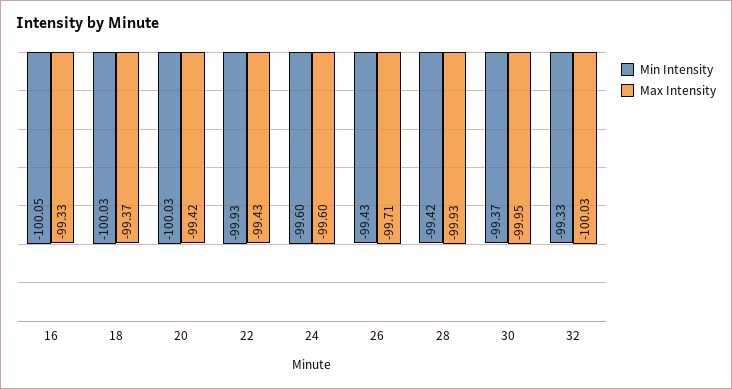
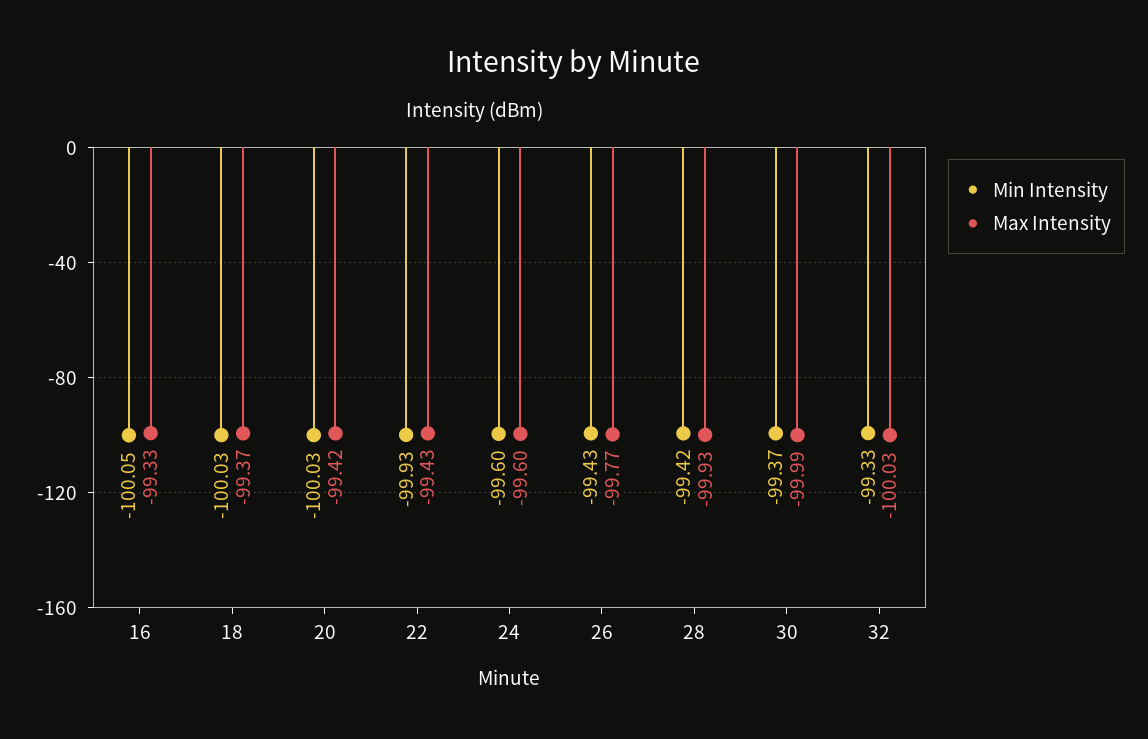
  {
    "Min Intensity": {
      "16": -100.05,
      "18": -100.03,
      "20": -100.03,
      "22": -99.93,
      "24": -99.6,
      "26": -99.43,
      "28": -99.42,
      "30": -99.37,
      "32": -99.33
    },
    "Max Intensity": {
      "16": -99.33,
      "18": -99.37,
      "20": -99.42,
      "22": -99.43,
      "24": -99.6,
-     "26": -99.71,
+     "26": -99.77,
      "28": -99.93,
-     "30": -99.95,
+     "30": -99.99,
      "32": -100.03
    }
  }

